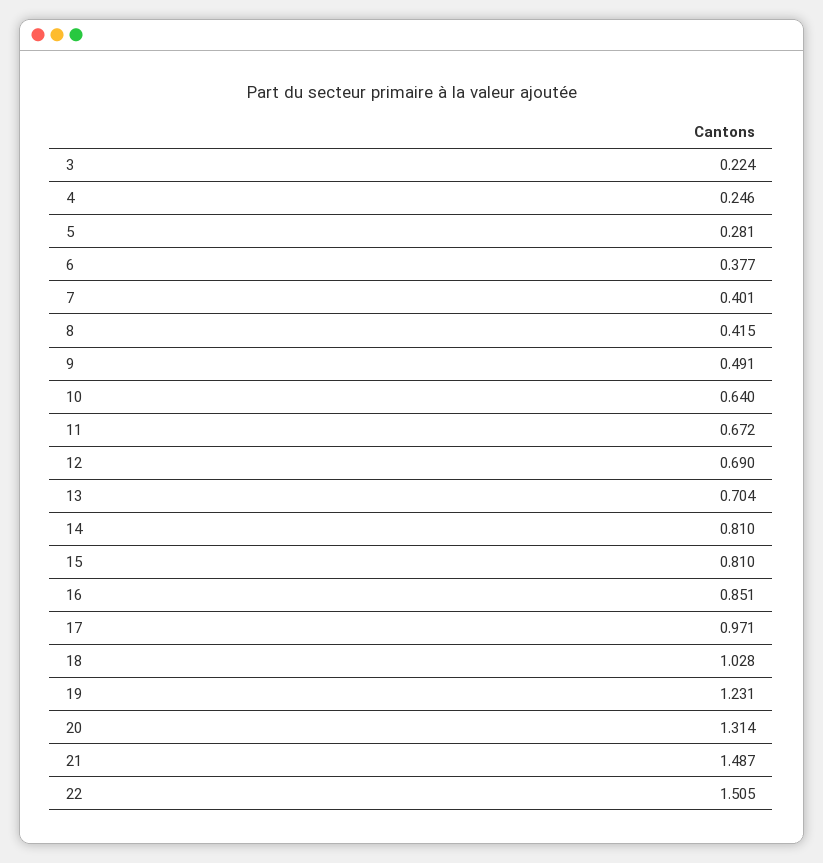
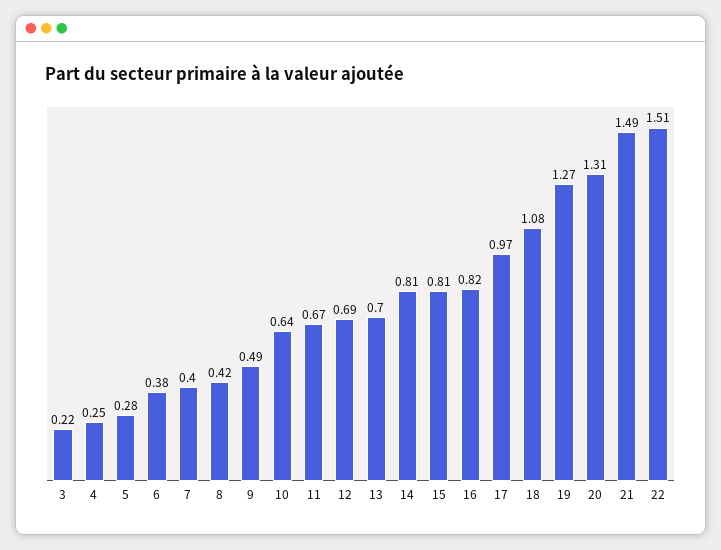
  {
    "3": 0.224,
    "4": 0.246,
    "5": 0.281,
    "6": 0.377,
    "7": 0.401,
    "8": 0.415,
    "9": 0.491,
    "10": 0.64,
    "11": 0.672,
    "12": 0.69,
    "13": 0.704,
    "14": 0.81,
    "15": 0.81,
-   "16": 0.851,
+   "16": 0.82,
    "17": 0.971,
-   "18": 1.028,
+   "18": 1.08,
-   "19": 1.231,
+   "19": 1.27,
    "20": 1.314,
    "21": 1.487,
    "22": 1.505
  }

